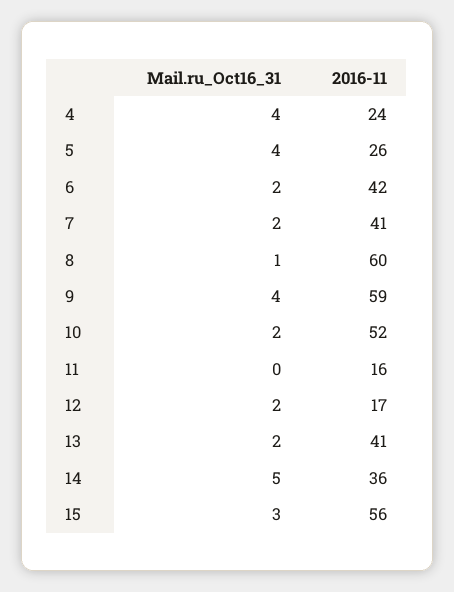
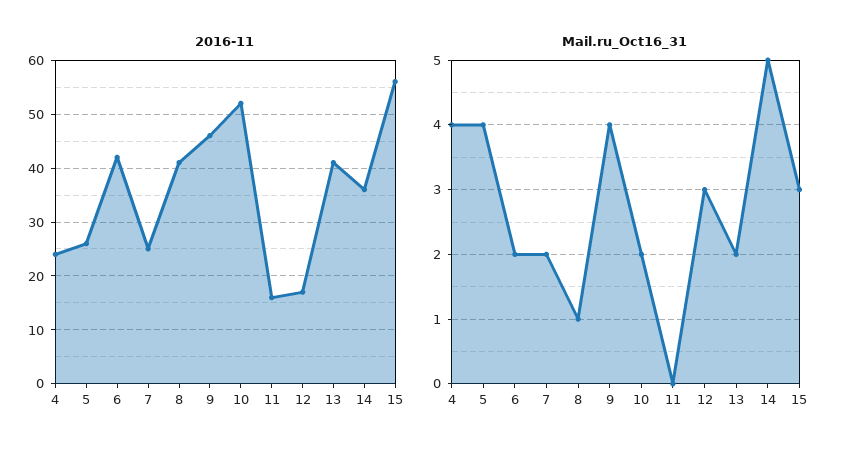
  {
    "Mail.ru_Oct16_31": {
      "4": 4,
      "5": 4,
      "6": 2,
      "7": 2,
      "8": 1,
      "9": 4,
      "10": 2,
      "11": 0,
-     "12": 2,
+     "12": 3,
      "13": 2,
      "14": 5,
      "15": 3
    },
    "2016-11": {
      "4": 24,
      "5": 26,
      "6": 42,
-     "7": 41,
+     "7": 25,
-     "8": 60,
+     "8": 40,
-     "9": 59,
+     "9": 45,
      "10": 52,
      "11": 16,
      "12": 17,
      "13": 41,
      "14": 36,
      "15": 56
    }
  }

